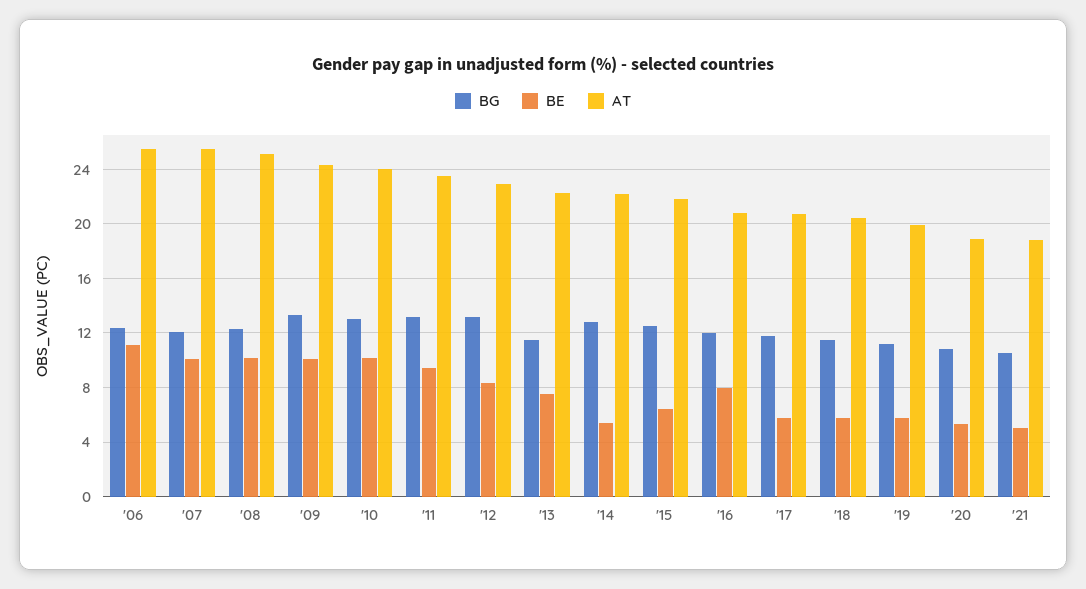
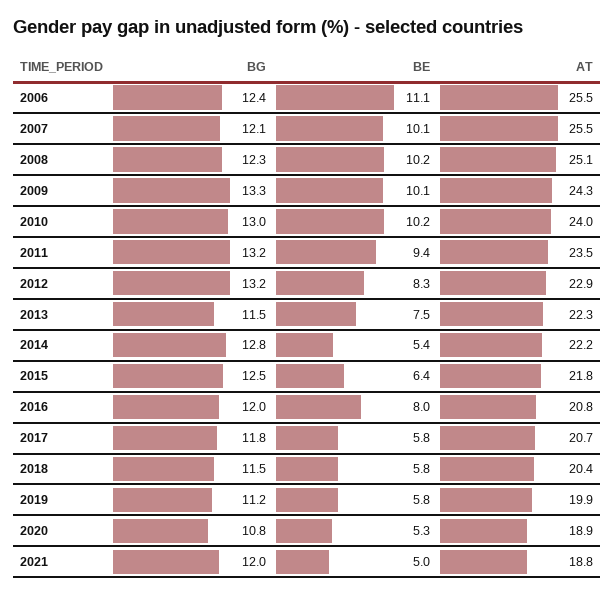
  {
    "BG": {
      "'06": 12.4,
      "'07": 12.1,
      "'08": 12.3,
      "'09": 13.3,
      "'10": 13,
      "'11": 13.2,
      "'12": 13.2,
      "'13": 11.5,
      "'14": 12.8,
      "'15": 12.5,
      "'16": 12,
      "'17": 11.8,
      "'18": 11.5,
      "'19": 11.2,
      "'20": 10.8,
-     "'21": 10.5
+     "'21": 12
    },
    "BE": {
      "'06": 11.1,
      "'07": 10.1,
      "'08": 10.2,
      "'09": 10.1,
      "'10": 10.2,
      "'11": 9.4,
      "'12": 8.3,
      "'13": 7.5,
      "'14": 5.4,
      "'15": 6.4,
      "'16": 8,
      "'17": 5.8,
      "'18": 5.8,
      "'19": 5.8,
      "'20": 5.3,
      "'21": 5
    },
    "AT": {
      "'06": 25.5,
      "'07": 25.5,
      "'08": 25.1,
      "'09": 24.3,
      "'10": 24,
      "'11": 23.5,
      "'12": 22.9,
      "'13": 22.3,
      "'14": 22.2,
      "'15": 21.8,
      "'16": 20.8,
      "'17": 20.7,
      "'18": 20.4,
      "'19": 19.9,
      "'20": 18.9,
      "'21": 18.8
    }
  }

